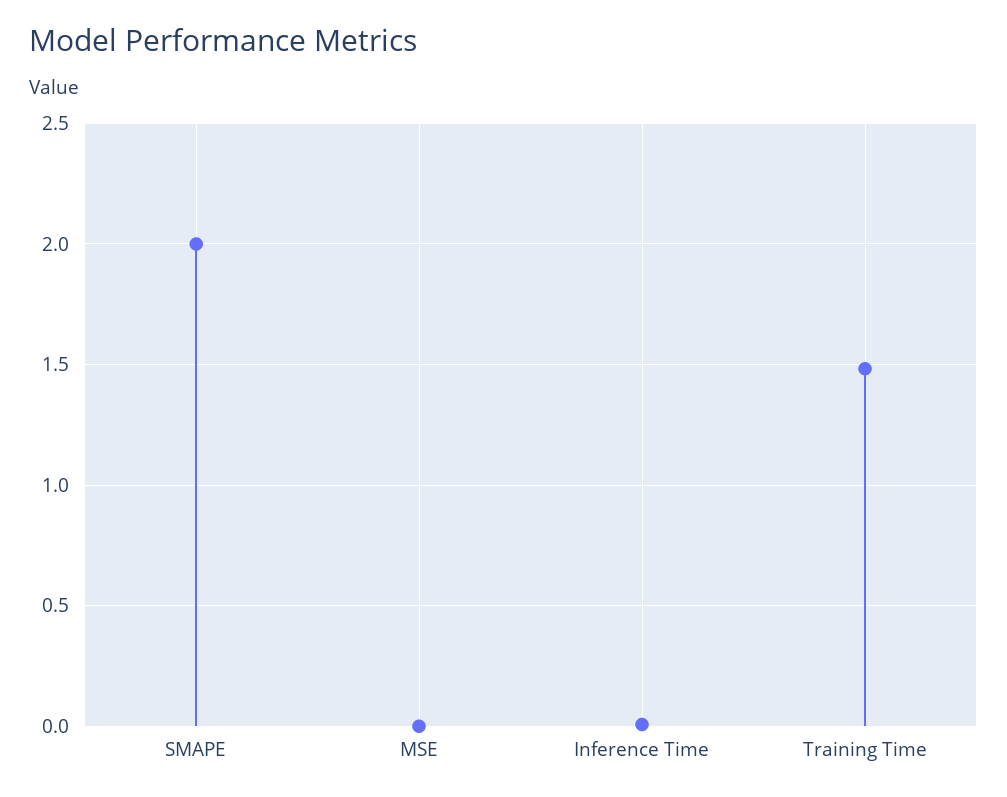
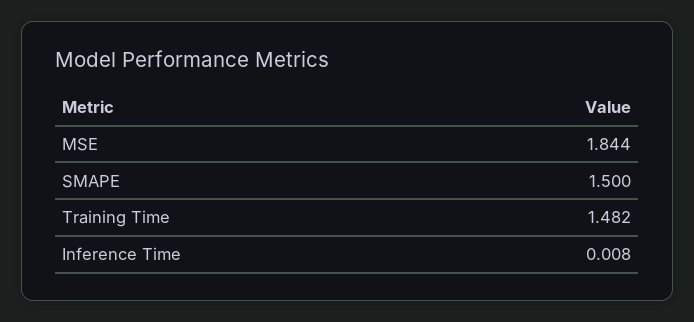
  {
-   "SMAPE": 2,
+   "SMAPE": 1.5,
-   "MSE": 0,
+   "MSE": 1.844,
    "Inference Time": 0.008,
    "Training Time": 1.482
  }

